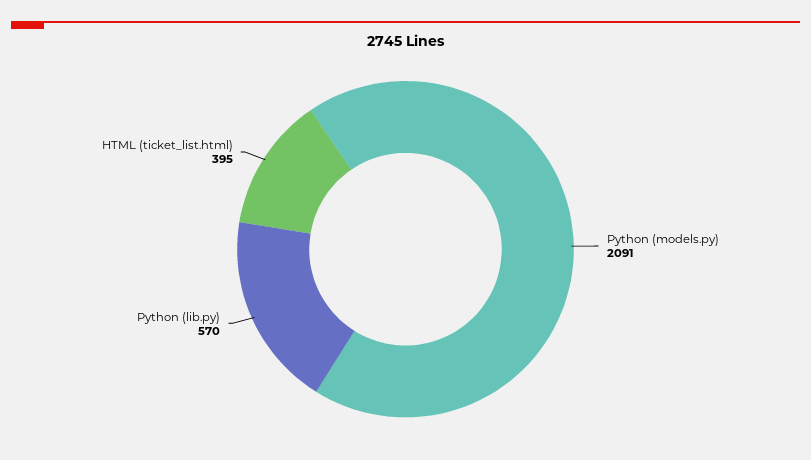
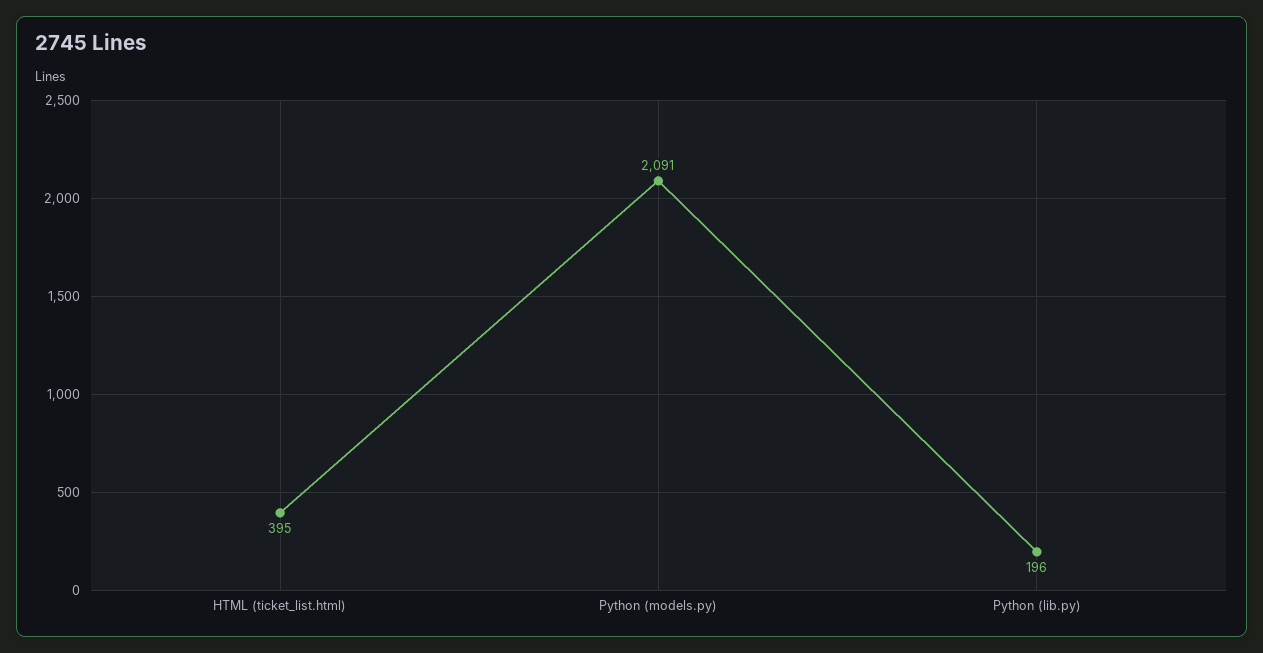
  {
    "Python (models.py)": 2091,
-   "Python (lib.py)": 570,
+   "Python (lib.py)": 196,
    "HTML (ticket_list.html)": 395
  }

